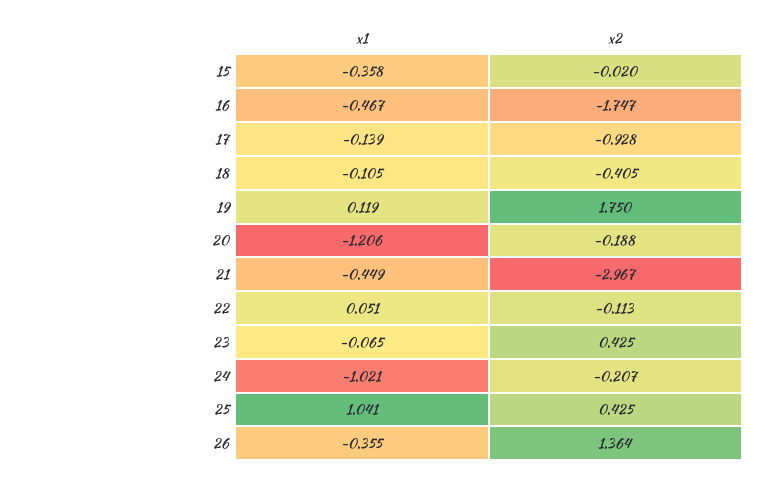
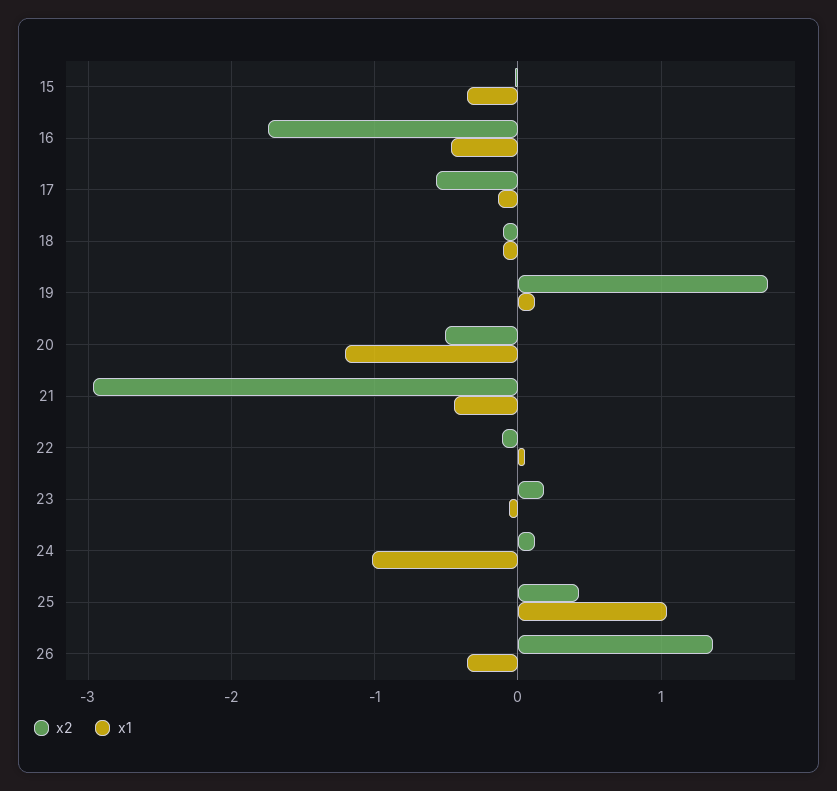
  {
    "x1": {
      "15": -0.358,
      "16": -0.467,
      "17": -0.139,
      "18": -0.105,
      "19": 0.119,
      "20": -1.206,
      "21": -0.449,
      "22": 0.051,
      "23": -0.065,
      "24": -1.021,
      "25": 1.041,
      "26": -0.355
    },
    "x2": {
      "15": -0.02,
      "16": -1.747,
-     "17": -0.928,
+     "17": -0.6,
-     "18": -0.405,
+     "18": -0.1,
      "19": 1.75,
-     "20": -0.188,
+     "20": -0.5,
      "21": -2.967,
      "22": -0.113,
-     "23": 0.425,
+     "23": 0.2,
-     "24": -0.207,
+     "24": 0.1,
      "25": 0.425,
      "26": 1.364
    }
  }

